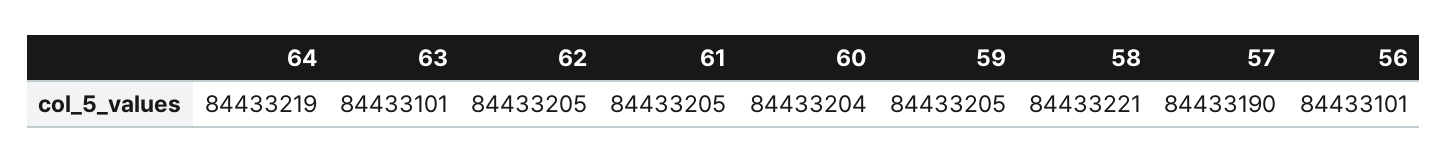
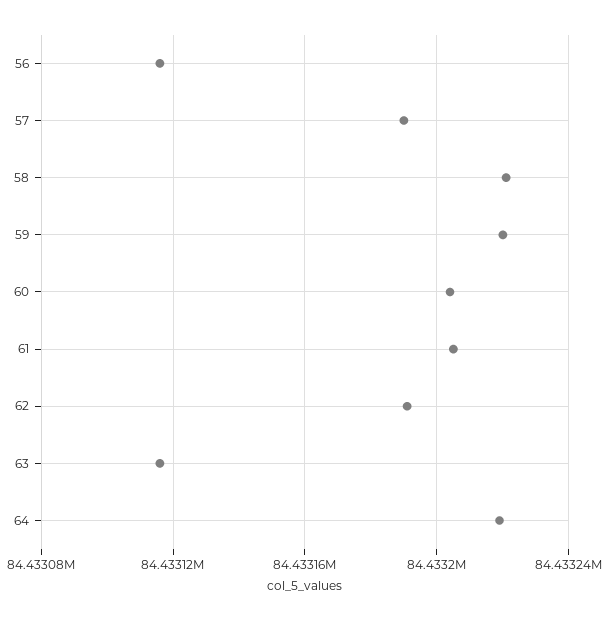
  {
    "64": 84433219,
-   "63": 84433101,
+   "63": 84433115,
-   "62": 84433205,
+   "62": 84433190,
    "61": 84433205,
    "60": 84433204,
-   "59": 84433205,
+   "59": 84433220,
    "58": 84433221,
    "57": 84433190,
-   "56": 84433101
+   "56": 84433115
  }

